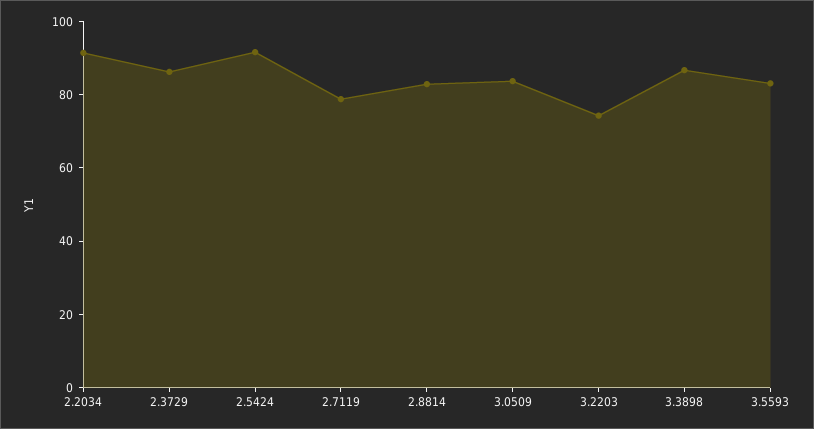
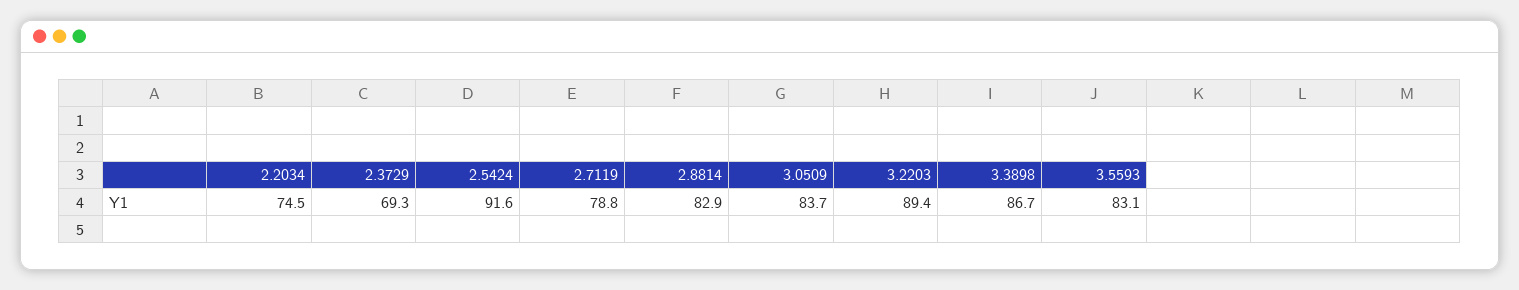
  {
-   "2.2034": 90,
+   "2.2034": 74.5,
-   "2.3729": 85,
+   "2.3729": 69.3,
    "2.5424": 91.6,
    "2.7119": 78.8,
    "2.8814": 82.9,
    "3.0509": 83.7,
-   "3.2203": 75,
+   "3.2203": 89.4,
    "3.3898": 86.7,
    "3.5593": 83.1
  }

